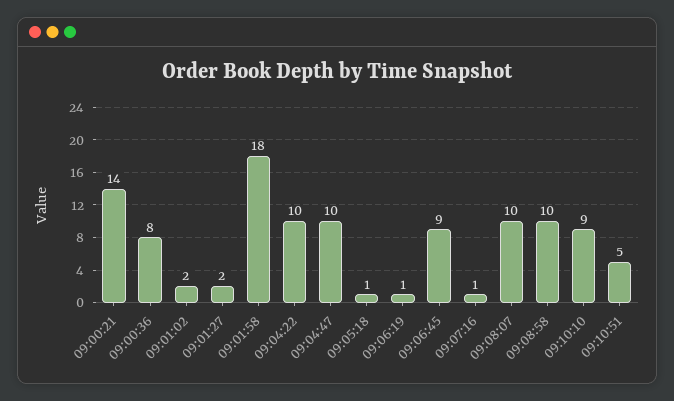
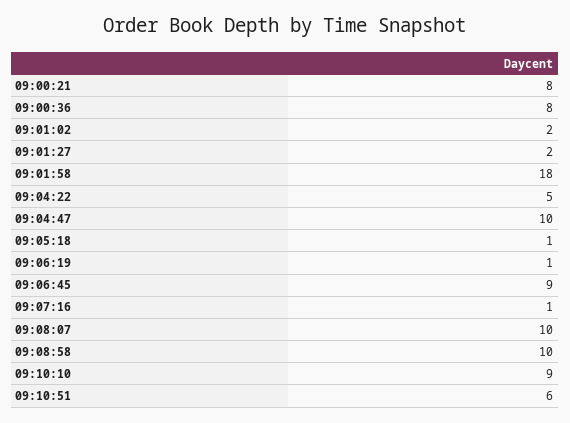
  {
-   "09:00:21": 14,
+   "09:00:21": 8,
    "09:00:36": 8,
    "09:01:02": 2,
    "09:01:27": 2,
    "09:01:58": 18,
-   "09:04:22": 10,
+   "09:04:22": 5,
    "09:04:47": 10,
    "09:05:18": 1,
    "09:06:19": 1,
    "09:06:45": 9,
    "09:07:16": 1,
    "09:08:07": 10,
    "09:08:58": 10,
    "09:10:10": 9,
-   "09:10:51": 5
+   "09:10:51": 6
  }

